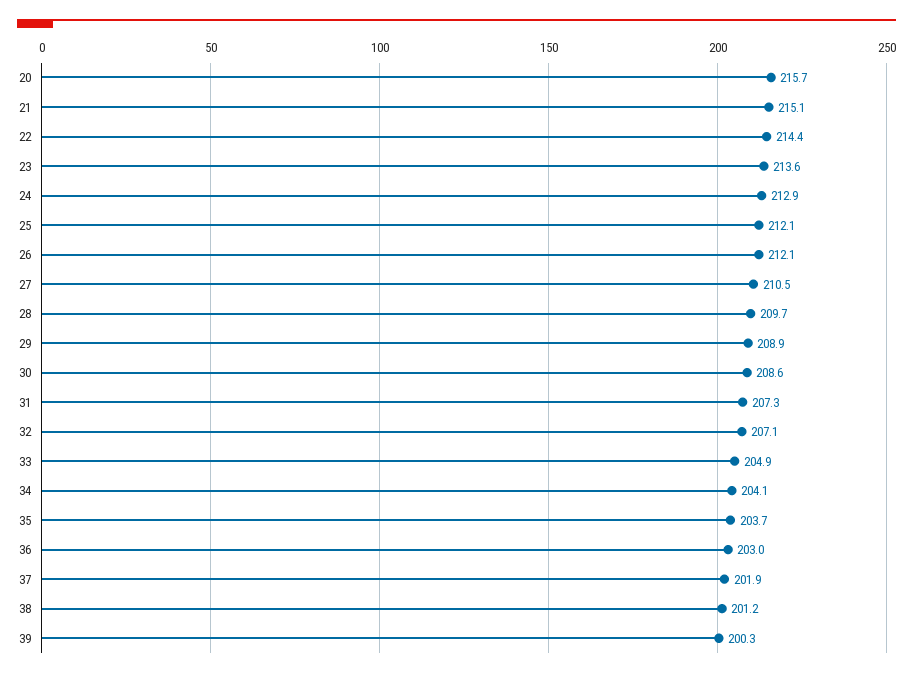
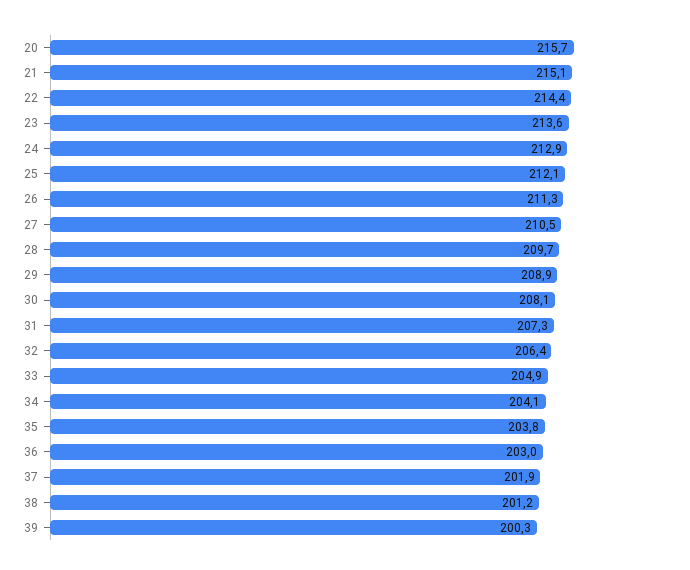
  {
    "20": 215.7,
    "21": 215.1,
    "22": 214.4,
    "23": 213.6,
    "24": 212.9,
    "25": 212.1,
-   "26": 212.1,
+   "26": 211.3,
    "27": 210.5,
    "28": 209.7,
    "29": 208.9,
-   "30": 208.6,
+   "30": 208.1,
    "31": 207.3,
-   "32": 207.1,
+   "32": 206.4,
    "33": 204.9,
    "34": 204.1,
-   "35": 203.7,
+   "35": 203.8,
    "36": 203,
    "37": 201.9,
    "38": 201.2,
    "39": 200.3
  }

